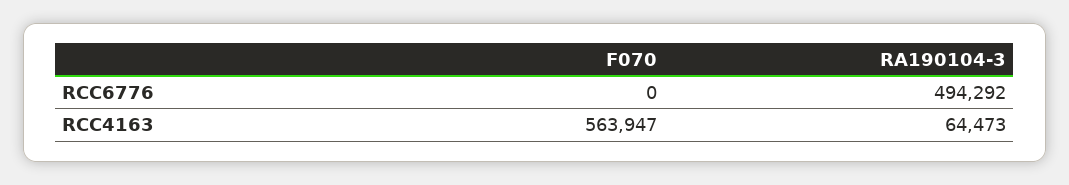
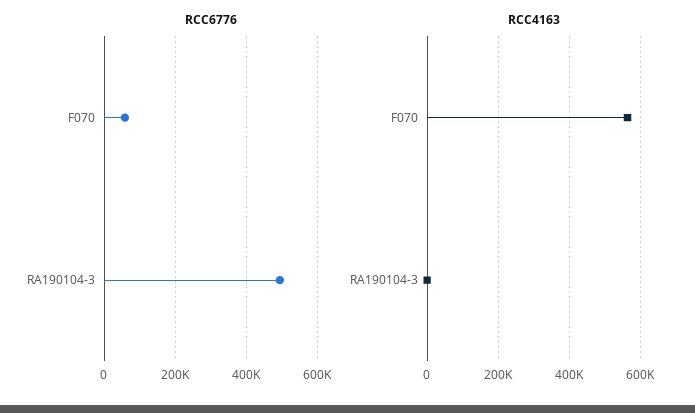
  {
    "RCC6776": {
-     "F070": 0,
+     "F070": 60000,
      "RA190104-3": 494292
    },
    "RCC4163": {
      "F070": 563947,
-     "RA190104-3": 64473
+     "RA190104-3": 0
    }
  }

